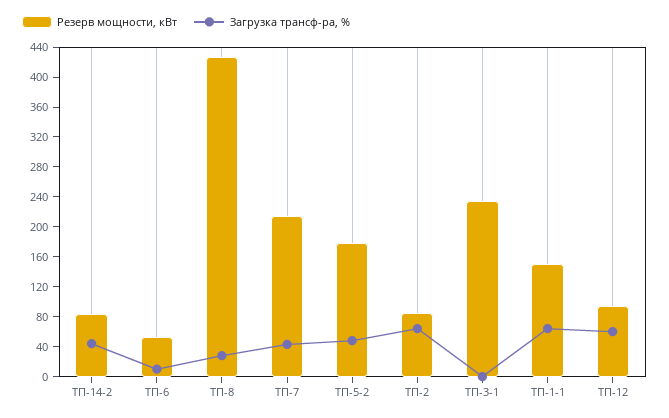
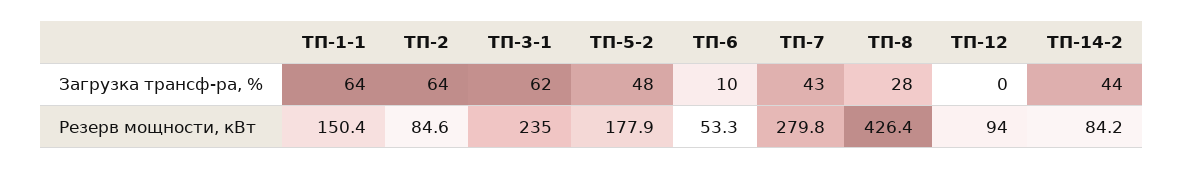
  {
    "Резерв мощности, кВт": {
      "ТП-14-2": 84.2,
      "ТП-6": 53.3,
      "ТП-8": 426.4,
-     "ТП-7": 220,
+     "ТП-7": 279.8,
      "ТП-5-2": 177.9,
      "ТП-2": 84.6,
      "ТП-3-1": 235,
      "ТП-1-1": 150.4,
      "ТП-12": 94
    },
    "Загрузка трансф-ра, %": {
      "ТП-14-2": 44,
      "ТП-6": 10,
      "ТП-8": 28,
      "ТП-7": 43,
      "ТП-5-2": 48,
      "ТП-2": 64,
-     "ТП-3-1": 0,
+     "ТП-3-1": 62,
      "ТП-1-1": 64,
-     "ТП-12": 60
+     "ТП-12": 0
    }
  }

